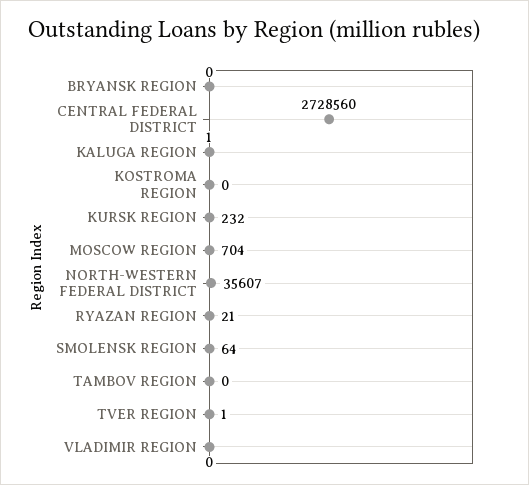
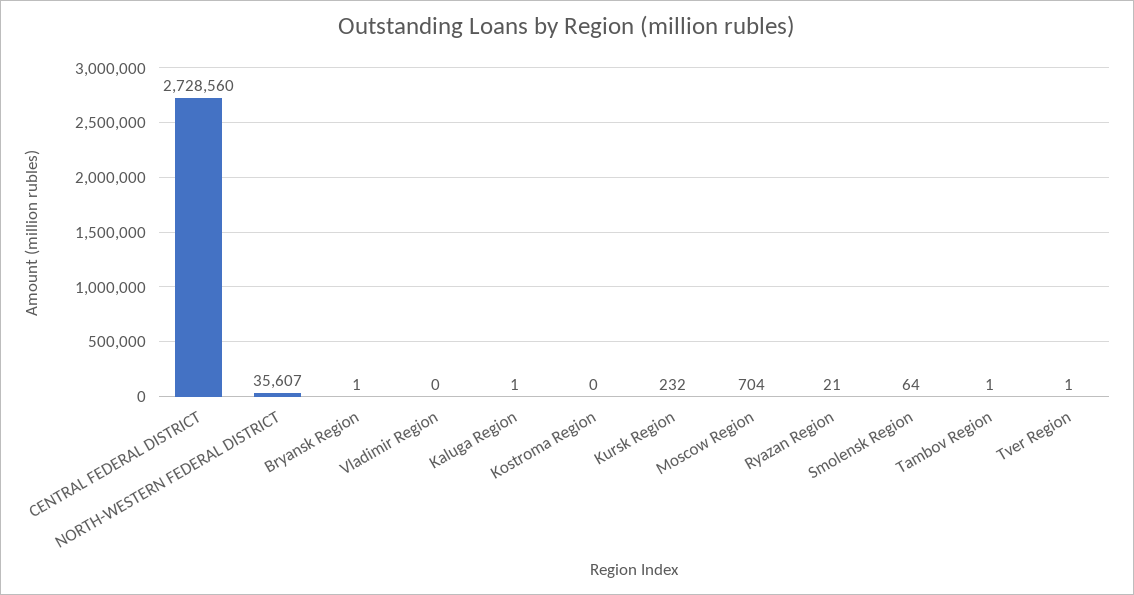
  {
-   "BRYANSK REGION": 0,
+   "BRYANSK REGION": 1,
    "CENTRAL FEDERAL DISTRICT": 2728560,
    "KALUGA REGION": 1,
    "KOSTROMA REGION": 0,
    "KURSK REGION": 232,
    "MOSCOW REGION": 704,
    "NORTH-WESTERN FEDERAL DISTRICT": 35607,
    "RYAZAN REGION": 21,
    "SMOLENSK REGION": 64,
-   "TAMBOV REGION": 0,
+   "TAMBOV REGION": 1,
    "TVER REGION": 1,
    "VLADIMIR REGION": 0
  }

